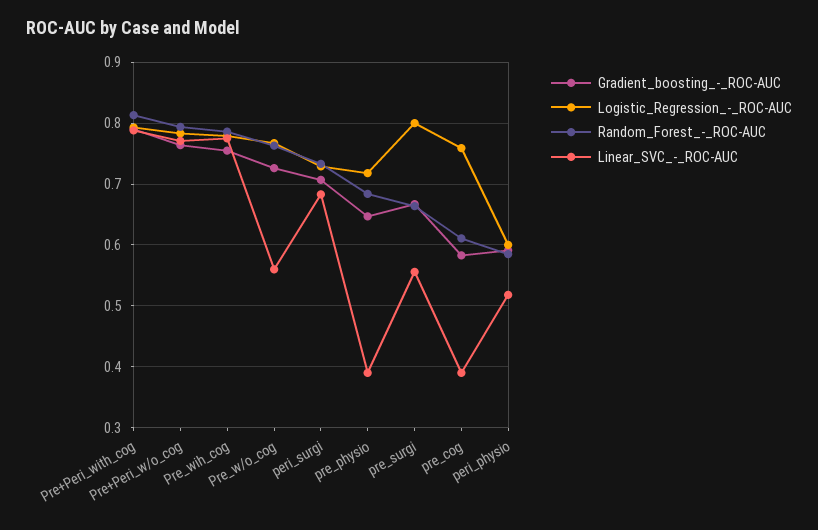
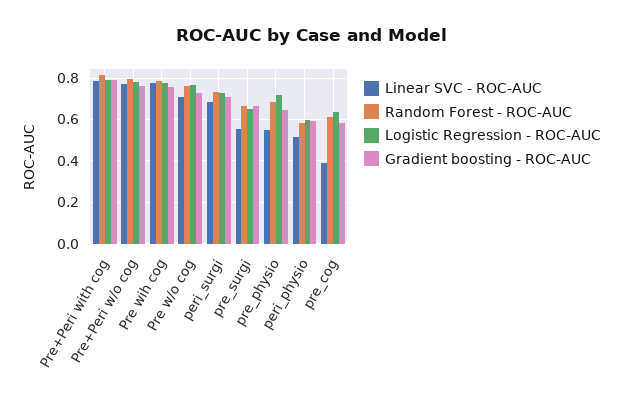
  {
    "Gradient_boosting_-_ROC-AUC": {
      "Pre+Peri_with_cog": 0.79,
      "Pre+Peri_w/o_cog": 0.76,
      "Pre_wih_cog": 0.76,
      "Pre_w/o_cog": 0.73,
      "peri_surgi": 0.71,
      "pre_physio": 0.65,
      "pre_surgi": 0.67,
      "pre_cog": 0.58,
      "peri_physio": 0.59
    },
    "Logistic_Regression_-_ROC-AUC": {
      "Pre+Peri_with_cog": 0.79,
      "Pre+Peri_w/o_cog": 0.78,
      "Pre_wih_cog": 0.78,
      "Pre_w/o_cog": 0.77,
      "peri_surgi": 0.73,
      "pre_physio": 0.72,
-     "pre_surgi": 0.8,
+     "pre_surgi": 0.65,
-     "pre_cog": 0.76,
+     "pre_cog": 0.65,
      "peri_physio": 0.6
    },
    "Random_Forest_-_ROC-AUC": {
      "Pre+Peri_with_cog": 0.81,
      "Pre+Peri_w/o_cog": 0.79,
      "Pre_wih_cog": 0.79,
      "Pre_w/o_cog": 0.76,
      "peri_surgi": 0.73,
      "pre_physio": 0.68,
      "pre_surgi": 0.66,
      "pre_cog": 0.61,
      "peri_physio": 0.59
    },
    "Linear_SVC_-_ROC-AUC": {
      "Pre+Peri_with_cog": 0.79,
      "Pre+Peri_w/o_cog": 0.77,
      "Pre_wih_cog": 0.78,
-     "Pre_w/o_cog": 0.56,
+     "Pre_w/o_cog": 0.7,
      "peri_surgi": 0.68,
-     "pre_physio": 0.39,
+     "pre_physio": 0.55,
      "pre_surgi": 0.56,
      "pre_cog": 0.39,
      "peri_physio": 0.52
    }
  }

